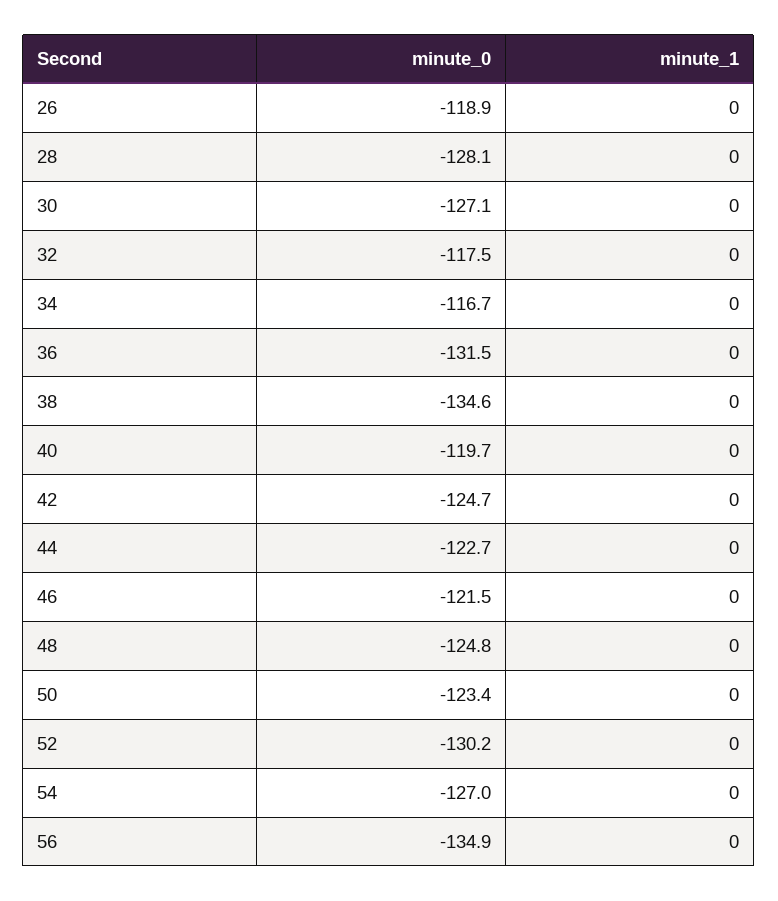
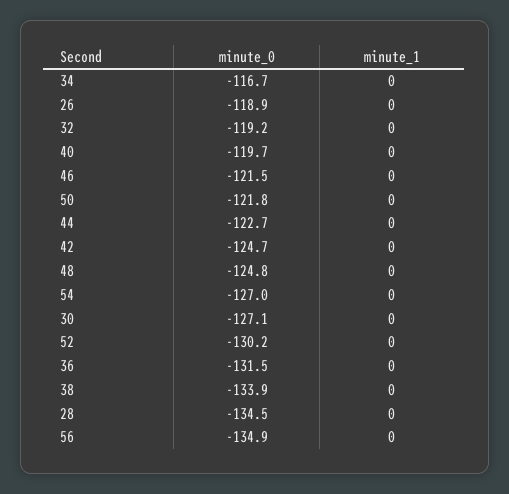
  {
    "minute_0": {
      "26": -118.9,
-     "28": -128.1,
+     "28": -134.5,
      "30": -127.1,
-     "32": -117.5,
+     "32": -119.2,
      "34": -116.7,
      "36": -131.5,
-     "38": -134.6,
+     "38": -133.9,
      "40": -119.7,
      "42": -124.7,
      "44": -122.7,
      "46": -121.5,
      "48": -124.8,
-     "50": -123.4,
+     "50": -121.8,
      "52": -130.2,
      "54": -127,
      "56": -134.9
    },
    "minute_1": {
      "26": 0,
      "28": 0,
      "30": 0,
      "32": 0,
      "34": 0,
      "36": 0,
      "38": 0,
      "40": 0,
      "42": 0,
      "44": 0,
      "46": 0,
      "48": 0,
      "50": 0,
      "52": 0,
      "54": 0,
      "56": 0
    }
  }

